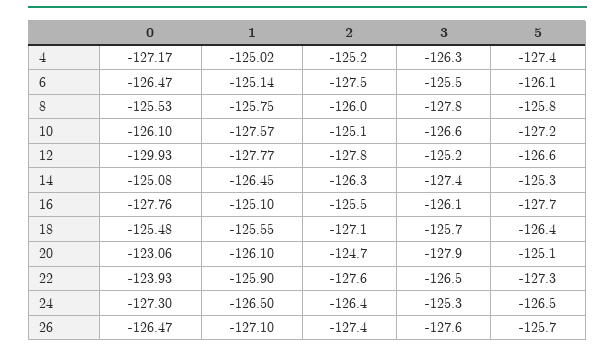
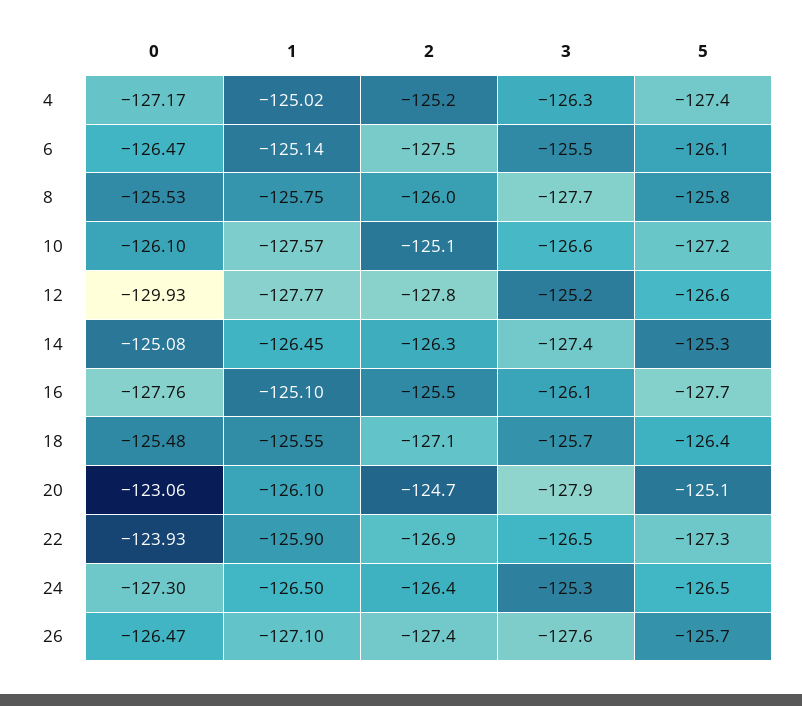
  {
    "0": {
      "4": -127.17,
      "6": -126.47,
      "8": -125.53,
      "10": -126.1,
      "12": -129.93,
      "14": -125.08,
      "16": -127.76,
      "18": -125.48,
      "20": -123.06,
      "22": -123.93,
      "24": -127.3,
      "26": -126.47
    },
    "1": {
      "4": -125.02,
      "6": -125.14,
      "8": -125.75,
      "10": -127.57,
      "12": -127.77,
      "14": -126.45,
      "16": -125.1,
      "18": -125.55,
      "20": -126.1,
      "22": -125.9,
      "24": -126.5,
      "26": -127.1
    },
    "2": {
      "4": -125.2,
      "6": -127.5,
      "8": -126,
      "10": -125.1,
      "12": -127.8,
      "14": -126.3,
      "16": -125.5,
      "18": -127.1,
      "20": -124.7,
-     "22": -127.6,
+     "22": -126.9,
      "24": -126.4,
      "26": -127.4
    },
    "3": {
      "4": -126.3,
      "6": -125.5,
-     "8": -127.8,
+     "8": -127.7,
      "10": -126.6,
      "12": -125.2,
      "14": -127.4,
      "16": -126.1,
      "18": -125.7,
      "20": -127.9,
      "22": -126.5,
      "24": -125.3,
      "26": -127.6
    },
    "5": {
      "4": -127.4,
      "6": -126.1,
      "8": -125.8,
      "10": -127.2,
      "12": -126.6,
      "14": -125.3,
      "16": -127.7,
      "18": -126.4,
      "20": -125.1,
      "22": -127.3,
      "24": -126.5,
      "26": -125.7
    }
  }

